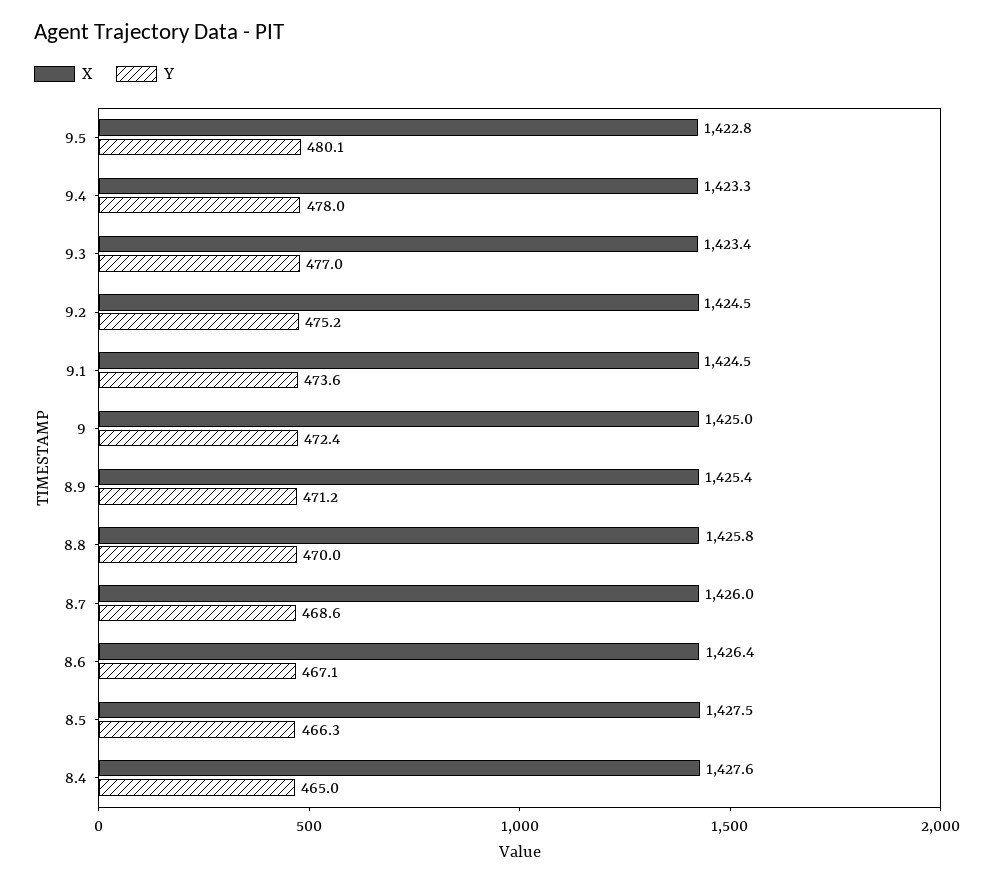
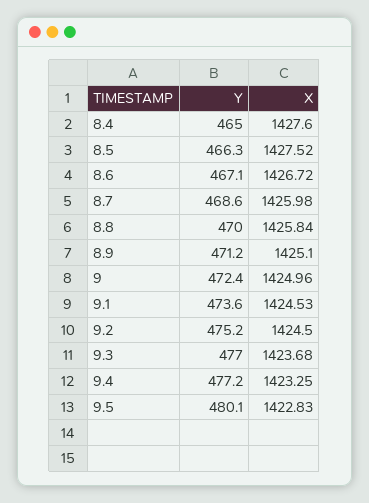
  {
    "X": {
      "9.5": 1422.83,
      "9.4": 1423.25,
-     "9.3": 1423.4,
+     "9.3": 1423.68,
      "9.2": 1424.5,
      "9.1": 1424.53,
      "9": 1424.96,
-     "8.9": 1425.4,
+     "8.9": 1425.1,
      "8.8": 1425.84,
      "8.7": 1425.98,
-     "8.6": 1426.4,
+     "8.6": 1426.72,
      "8.5": 1427.52,
      "8.4": 1427.6
    },
    "Y": {
      "9.5": 480.1,
-     "9.4": 478,
+     "9.4": 477.2,
      "9.3": 477,
      "9.2": 475.2,
      "9.1": 473.6,
      "9": 472.4,
      "8.9": 471.2,
      "8.8": 470,
      "8.7": 468.6,
      "8.6": 467.1,
      "8.5": 466.3,
      "8.4": 465
    }
  }

